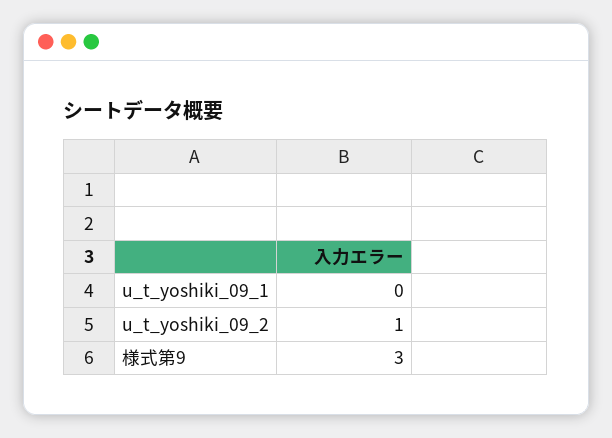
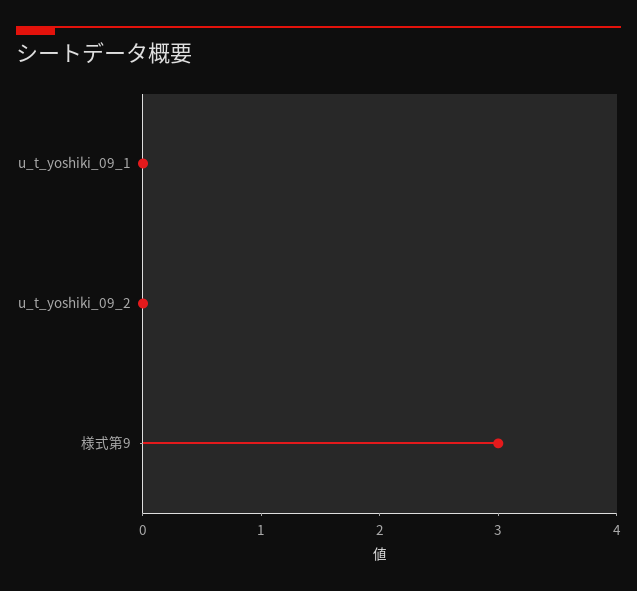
  {
    "u_t_yoshiki_09_1": 0,
-   "u_t_yoshiki_09_2": 1,
+   "u_t_yoshiki_09_2": 0,
    "様式第9": 3
  }

